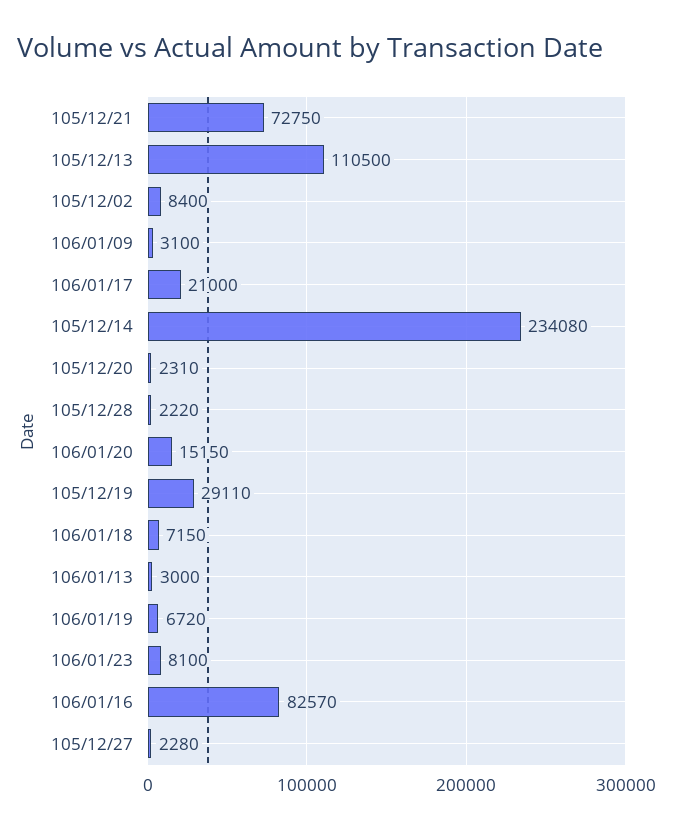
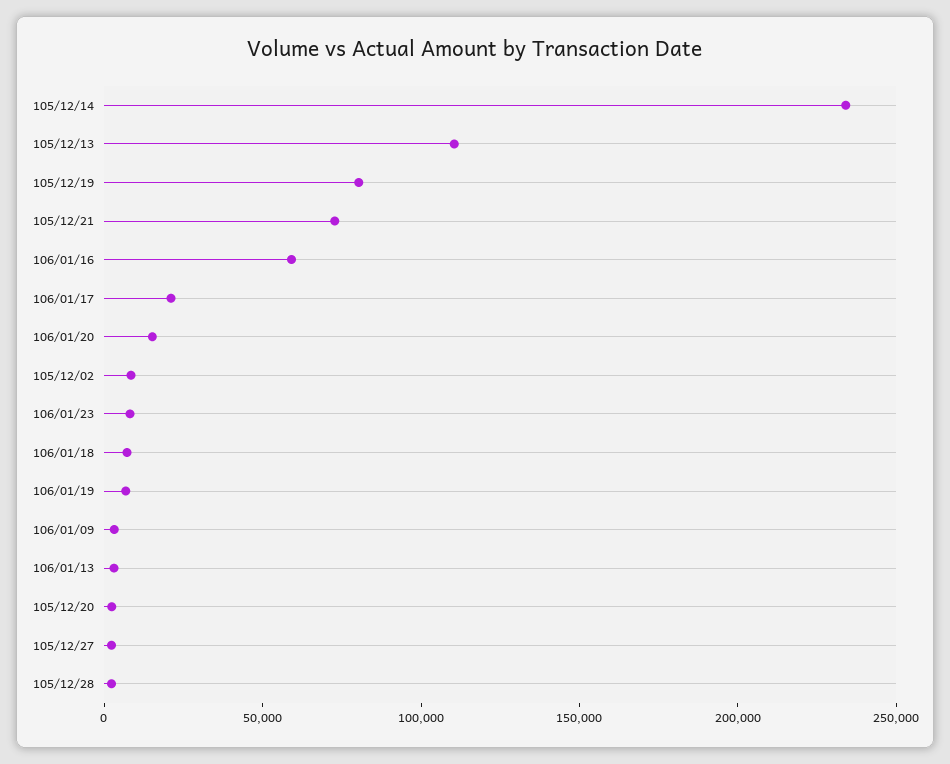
  {
    "105/12/21": 72750,
    "105/12/13": 110500,
    "105/12/02": 8400,
    "106/01/09": 3100,
    "106/01/17": 21000,
    "105/12/14": 234080,
    "105/12/20": 2310,
    "105/12/28": 2220,
    "106/01/20": 15150,
-   "105/12/19": 29110,
+   "105/12/19": 80000,
    "106/01/18": 7150,
    "106/01/13": 3000,
    "106/01/19": 6720,
    "106/01/23": 8100,
-   "106/01/16": 82570,
+   "106/01/16": 60000,
    "105/12/27": 2280
  }

